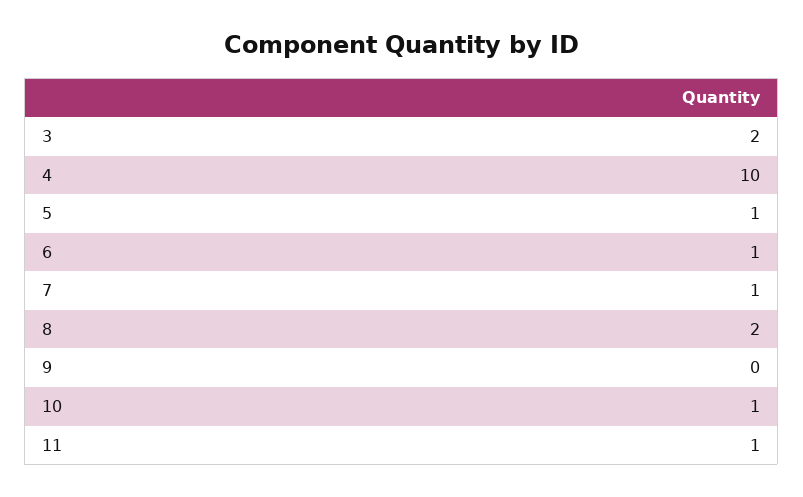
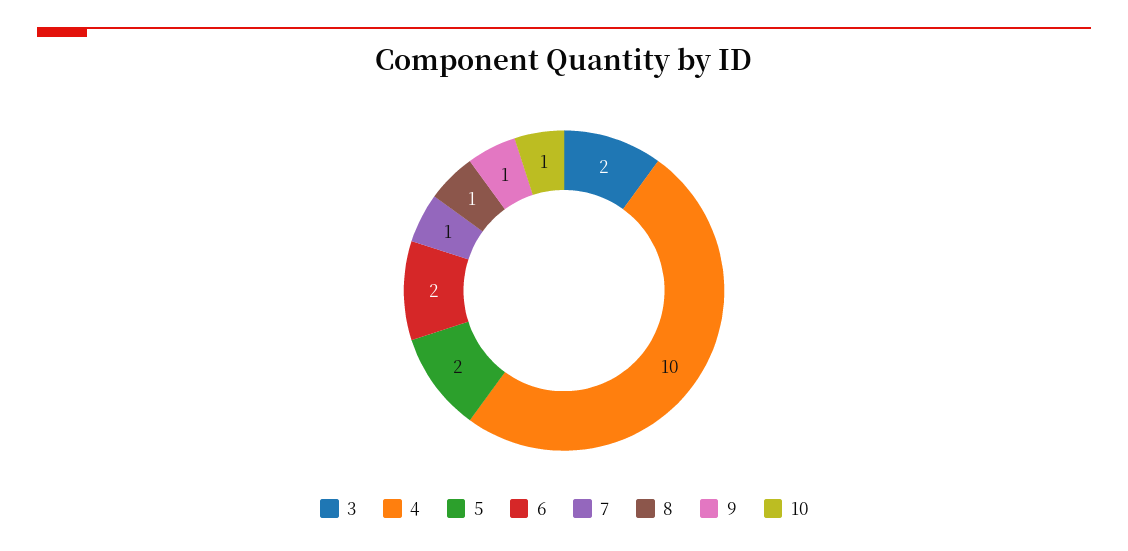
  {
    "3": 2,
    "4": 10,
-   "5": 1,
+   "5": 2,
-   "6": 1,
+   "6": 2,
    "7": 1,
-   "8": 2,
+   "8": 1,
-   "9": 0,
+   "9": 1,
-   "10": 1,
+   "10": 1
-   "11": 1
  }

